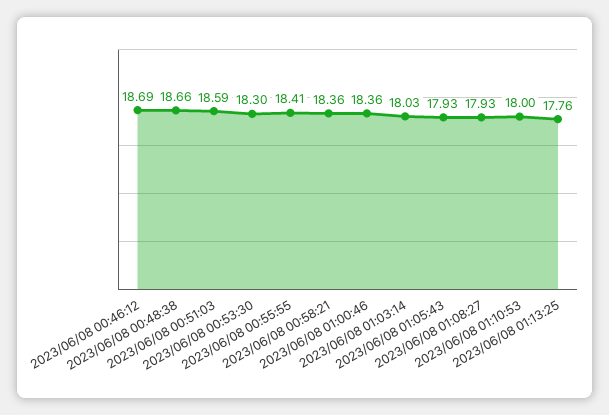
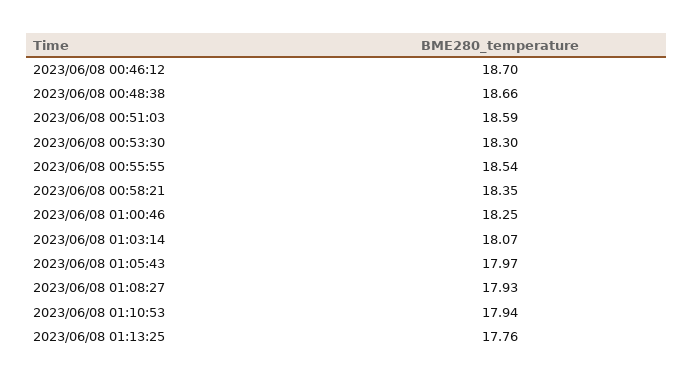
  {
-   "2023/06/08 00:46:12": 18.69,
+   "2023/06/08 00:46:12": 18.7,
    "2023/06/08 00:48:38": 18.66,
    "2023/06/08 00:51:03": 18.59,
    "2023/06/08 00:53:30": 18.3,
-   "2023/06/08 00:55:55": 18.41,
+   "2023/06/08 00:55:55": 18.54,
-   "2023/06/08 00:58:21": 18.36,
+   "2023/06/08 00:58:21": 18.35,
-   "2023/06/08 01:00:46": 18.36,
+   "2023/06/08 01:00:46": 18.25,
-   "2023/06/08 01:03:14": 18.03,
+   "2023/06/08 01:03:14": 18.07,
-   "2023/06/08 01:05:43": 17.93,
+   "2023/06/08 01:05:43": 17.97,
    "2023/06/08 01:08:27": 17.93,
-   "2023/06/08 01:10:53": 18,
+   "2023/06/08 01:10:53": 17.94,
    "2023/06/08 01:13:25": 17.76
  }

